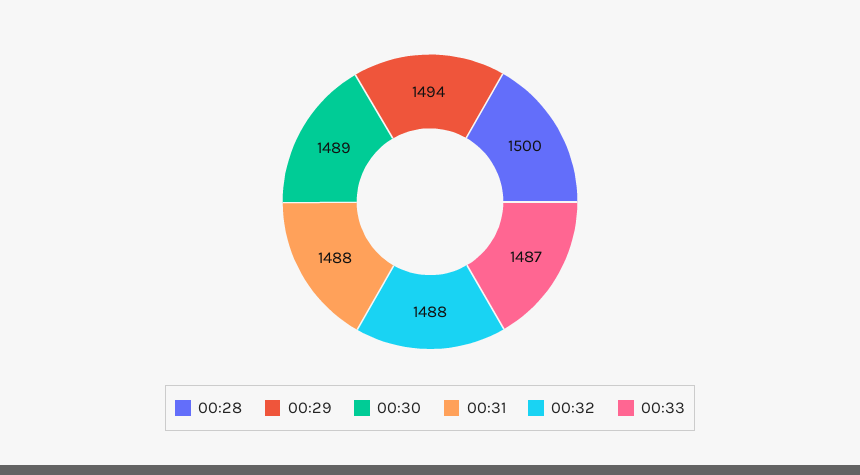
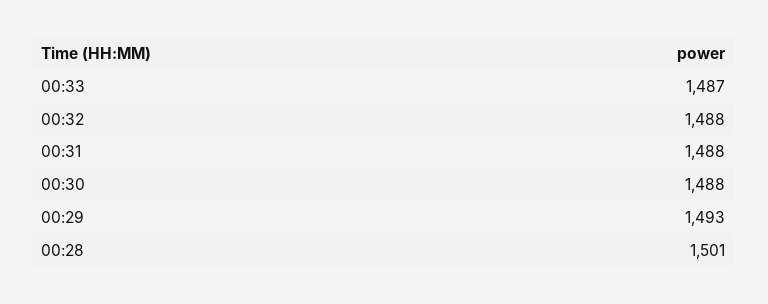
  {
-   "00:28": 1500,
+   "00:28": 1501,
-   "00:29": 1494,
+   "00:29": 1493,
-   "00:30": 1489,
+   "00:30": 1488,
    "00:31": 1488,
    "00:32": 1488,
    "00:33": 1487
  }

